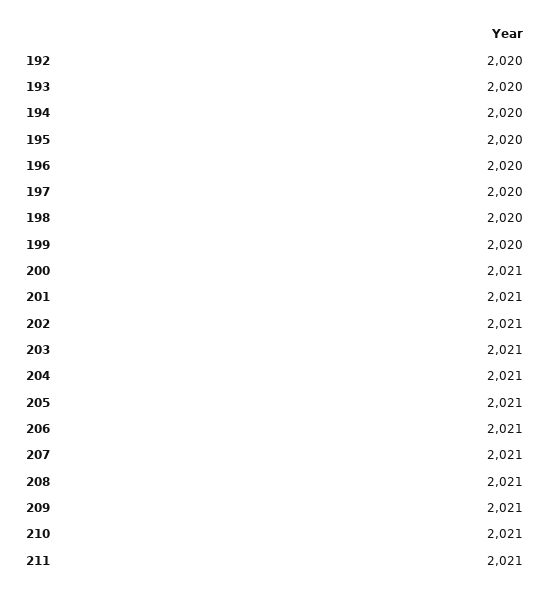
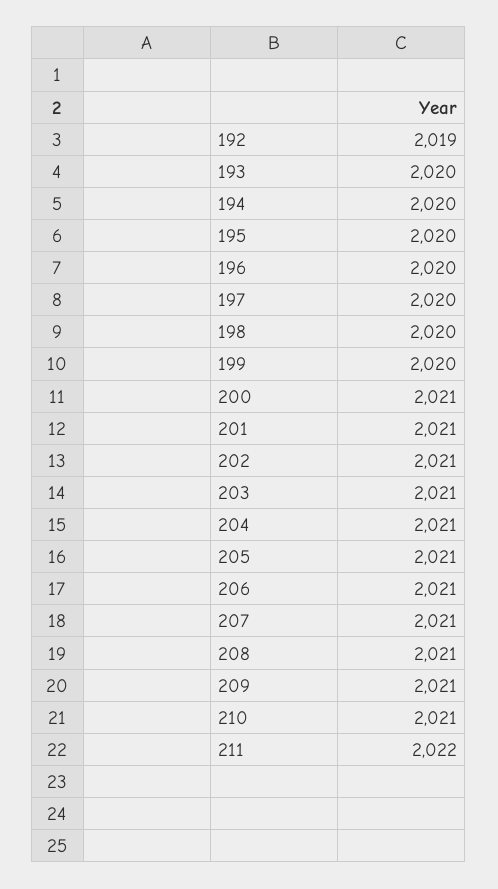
  {
-   "192": 2020,
+   "192": 2019,
    "193": 2020,
    "194": 2020,
    "195": 2020,
    "196": 2020,
    "197": 2020,
    "198": 2020,
    "199": 2020,
    "200": 2021,
    "201": 2021,
    "202": 2021,
    "203": 2021,
    "204": 2021,
    "205": 2021,
    "206": 2021,
    "207": 2021,
    "208": 2021,
    "209": 2021,
    "210": 2021,
-   "211": 2021
+   "211": 2022
  }

